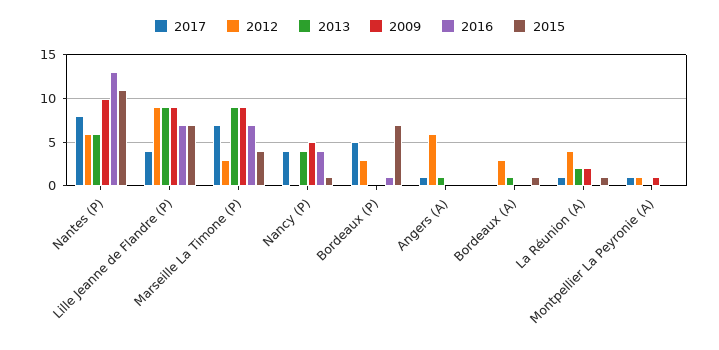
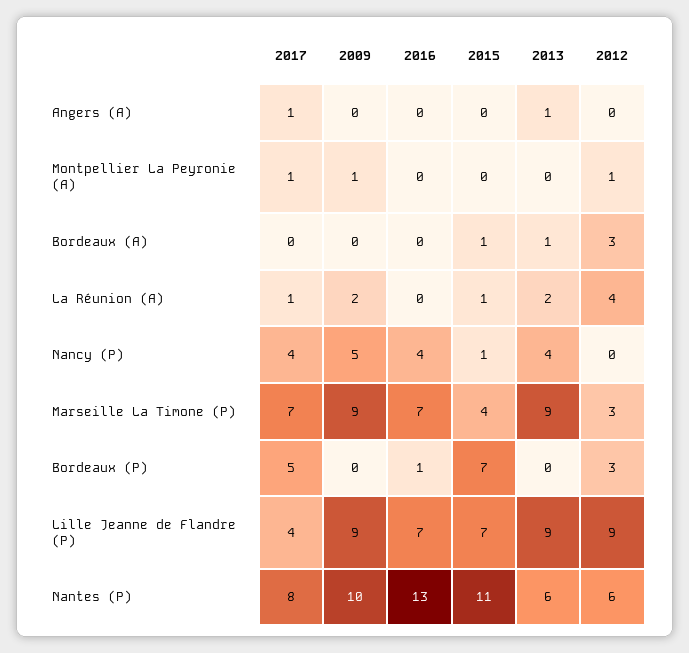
  {
    "2017": {
      "Nantes (P)": 8,
      "Lille Jeanne de Flandre (P)": 4,
      "Marseille La Timone (P)": 7,
      "Nancy (P)": 4,
      "Bordeaux (P)": 5,
      "Angers (A)": 1,
      "Bordeaux (A)": 0,
      "La Réunion (A)": 1,
      "Montpellier La Peyronie (A)": 1
    },
    "2012": {
      "Nantes (P)": 6,
      "Lille Jeanne de Flandre (P)": 9,
      "Marseille La Timone (P)": 3,
      "Nancy (P)": 0,
      "Bordeaux (P)": 3,
-     "Angers (A)": 6,
+     "Angers (A)": 0,
      "Bordeaux (A)": 3,
      "La Réunion (A)": 4,
      "Montpellier La Peyronie (A)": 1
    },
    "2013": {
      "Nantes (P)": 6,
      "Lille Jeanne de Flandre (P)": 9,
      "Marseille La Timone (P)": 9,
      "Nancy (P)": 4,
      "Bordeaux (P)": 0,
      "Angers (A)": 1,
      "Bordeaux (A)": 1,
      "La Réunion (A)": 2,
      "Montpellier La Peyronie (A)": 0
    },
    "2009": {
      "Nantes (P)": 10,
      "Lille Jeanne de Flandre (P)": 9,
      "Marseille La Timone (P)": 9,
      "Nancy (P)": 5,
      "Bordeaux (P)": 0,
      "Angers (A)": 0,
      "Bordeaux (A)": 0,
      "La Réunion (A)": 2,
      "Montpellier La Peyronie (A)": 1
    },
    "2016": {
      "Nantes (P)": 13,
      "Lille Jeanne de Flandre (P)": 7,
      "Marseille La Timone (P)": 7,
      "Nancy (P)": 4,
      "Bordeaux (P)": 1,
      "Angers (A)": 0,
      "Bordeaux (A)": 0,
      "La Réunion (A)": 0,
      "Montpellier La Peyronie (A)": 0
    },
    "2015": {
      "Nantes (P)": 11,
      "Lille Jeanne de Flandre (P)": 7,
      "Marseille La Timone (P)": 4,
      "Nancy (P)": 1,
      "Bordeaux (P)": 7,
      "Angers (A)": 0,
      "Bordeaux (A)": 1,
      "La Réunion (A)": 1,
      "Montpellier La Peyronie (A)": 0
    }
  }

